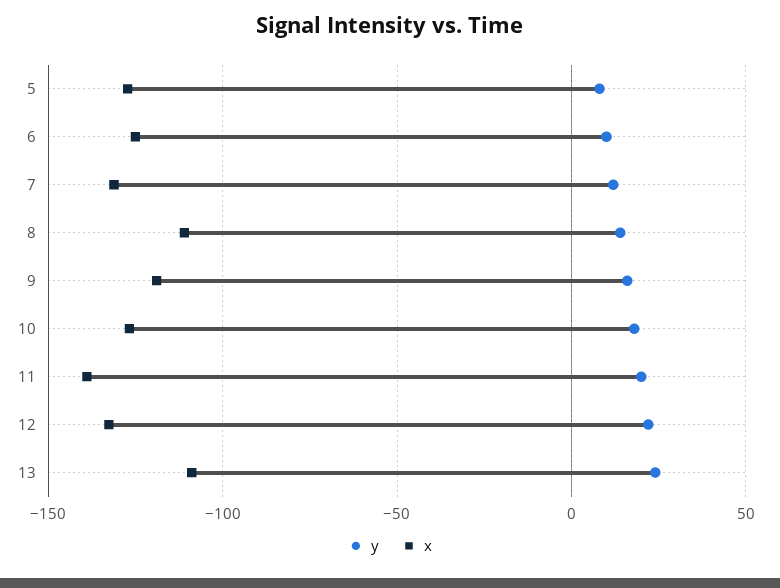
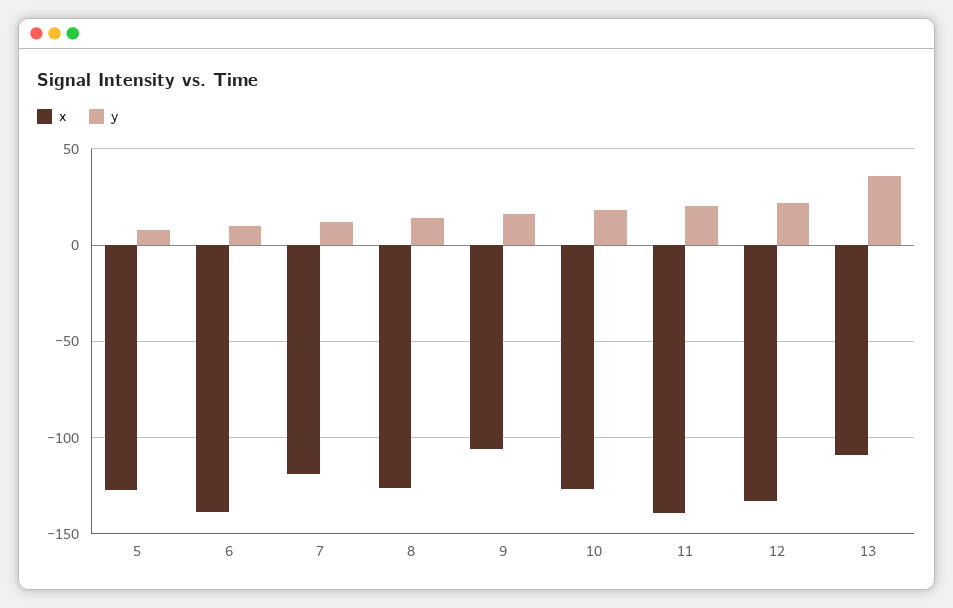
  {
    "y": {
      "5": 10,
      "6": 10,
      "7": 10,
      "8": 15,
      "9": 15,
      "10": 20,
      "11": 20,
      "12": 20,
-     "13": 25
+     "13": 35
    },
    "x": {
      "5": -125,
-     "6": -125,
+     "6": -140,
-     "7": -130,
+     "7": -120,
-     "8": -110,
+     "8": -125,
-     "9": -120,
+     "9": -105,
      "10": -125,
      "11": -140,
      "12": -135,
      "13": -110
    }
  }

